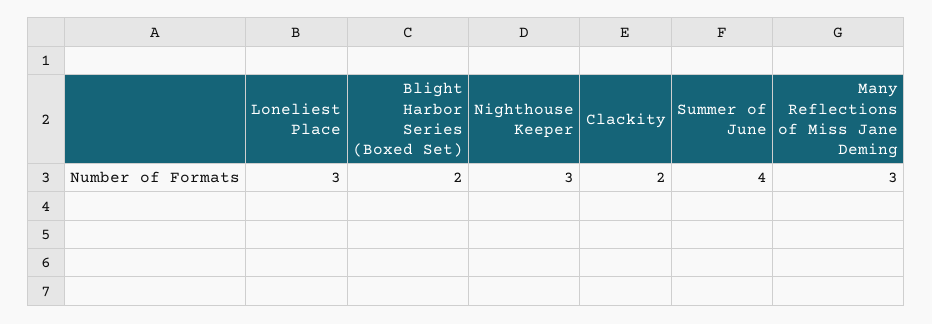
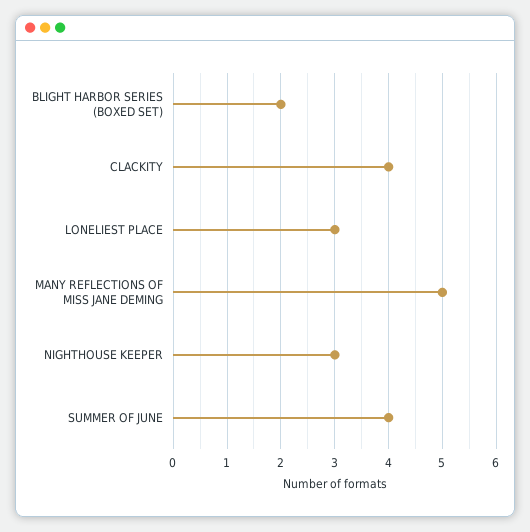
  {
    "Loneliest Place": 3,
    "Blight Harbor Series (Boxed Set)": 2,
    "Nighthouse Keeper": 3,
-   "Clackity": 2,
+   "Clackity": 4,
    "Summer of June": 4,
-   "Many Reflections of Miss Jane Deming": 3
+   "Many Reflections of Miss Jane Deming": 5
  }

